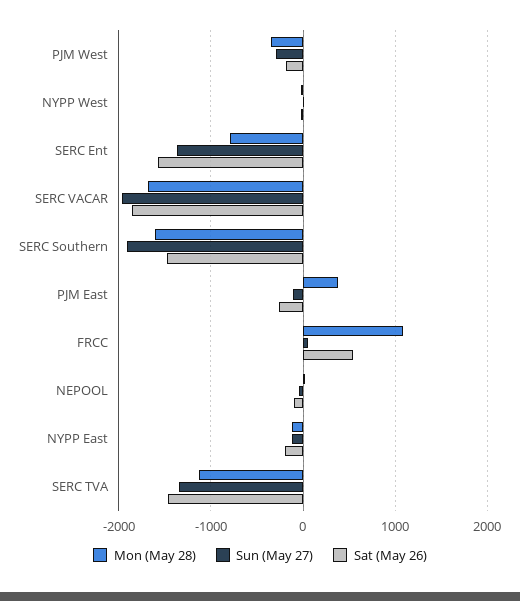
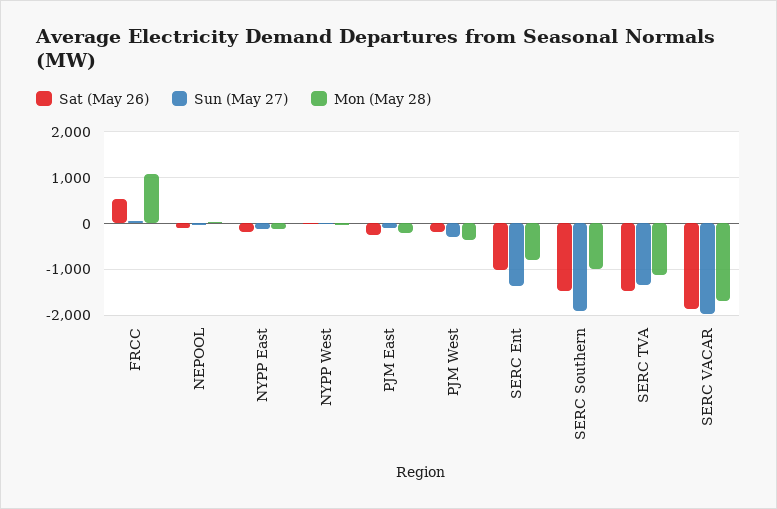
  {
    "Mon (May 28)": {
      "PJM West": -400,
      "NYPP West": 0,
      "SERC Ent": -800,
      "SERC VACAR": -1700,
-     "SERC Southern": -1600,
+     "SERC Southern": -1000,
-     "PJM East": 400,
+     "PJM East": -200,
      "FRCC": 1100,
      "NEPOOL": 0,
      "NYPP East": -100,
      "SERC TVA": -1100
    },
    "Sun (May 27)": {
      "PJM West": -300,
      "NYPP West": 0,
      "SERC Ent": -1400,
      "SERC VACAR": -2000,
      "SERC Southern": -1900,
      "PJM East": -100,
      "FRCC": 100,
      "NEPOOL": 0,
      "NYPP East": -100,
      "SERC TVA": -1300
    },
    "Sat (May 26)": {
      "PJM West": -200,
      "NYPP West": 0,
-     "SERC Ent": -1600,
+     "SERC Ent": -1000,
      "SERC VACAR": -1900,
      "SERC Southern": -1500,
      "PJM East": -300,
      "FRCC": 500,
      "NEPOOL": -100,
      "NYPP East": -200,
      "SERC TVA": -1500
    }
  }

